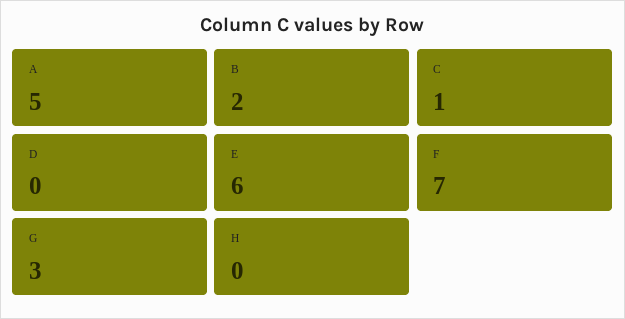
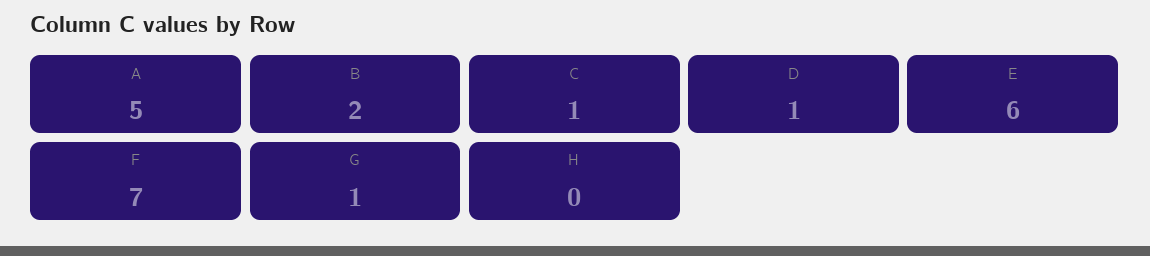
  {
    "A": 5,
    "B": 2,
    "C": 1,
-   "D": 0,
+   "D": 1,
    "E": 6,
    "F": 7,
-   "G": 3,
+   "G": 1,
    "H": 0
  }

